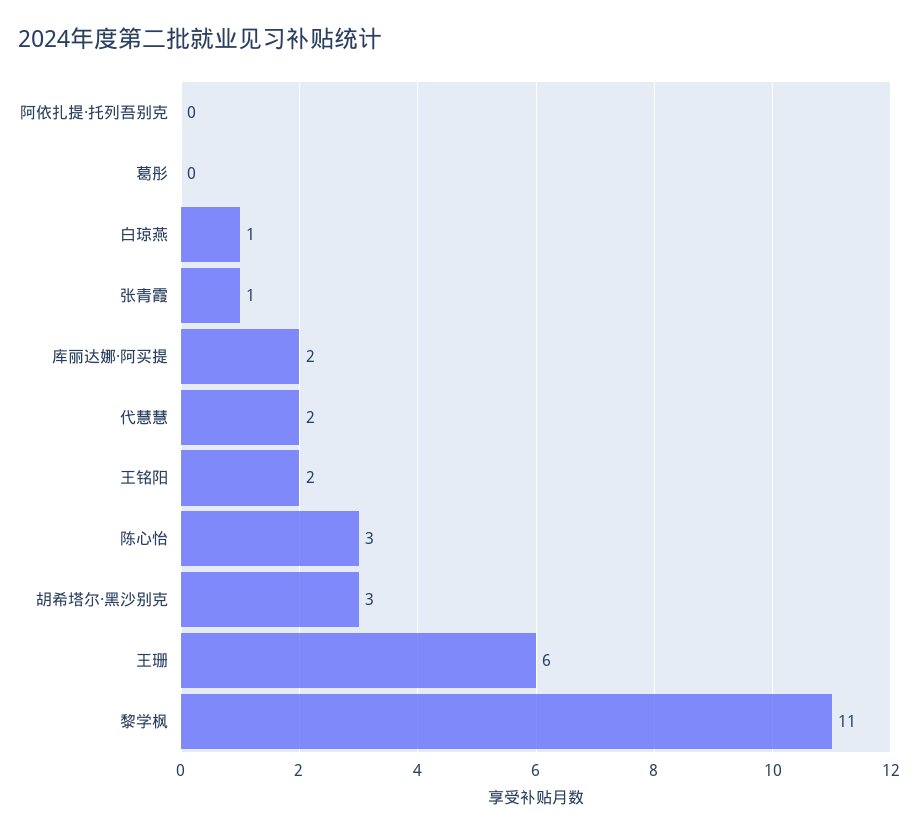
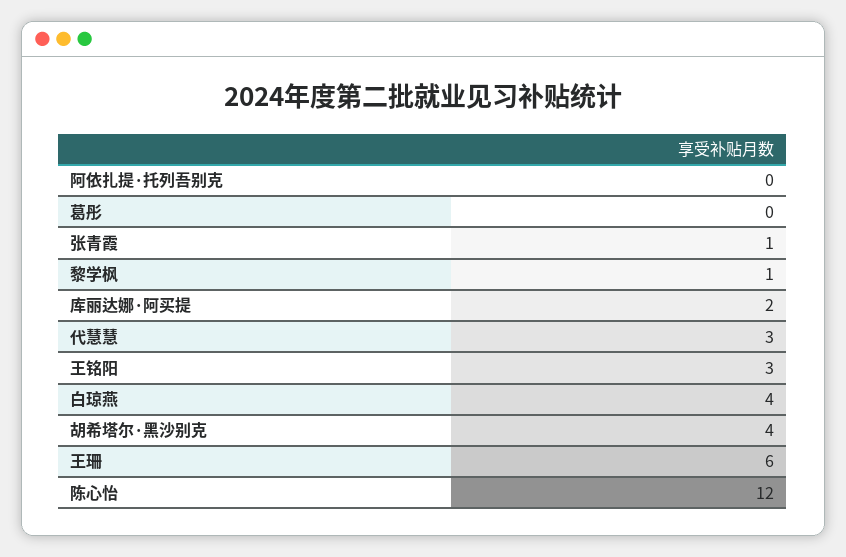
  {
    "阿依扎提·托列吾别克": 0,
    "葛彤": 0,
-   "白琼燕": 1,
+   "白琼燕": 4,
    "张青霞": 1,
    "库丽达娜·阿买提": 2,
-   "代慧慧": 2,
+   "代慧慧": 3,
-   "王铭阳": 2,
+   "王铭阳": 3,
-   "陈心怡": 3,
+   "陈心怡": 12,
-   "胡希塔尔·黑沙别克": 3,
+   "胡希塔尔·黑沙别克": 4,
    "王珊": 6,
-   "黎学枫": 11
+   "黎学枫": 1
  }

